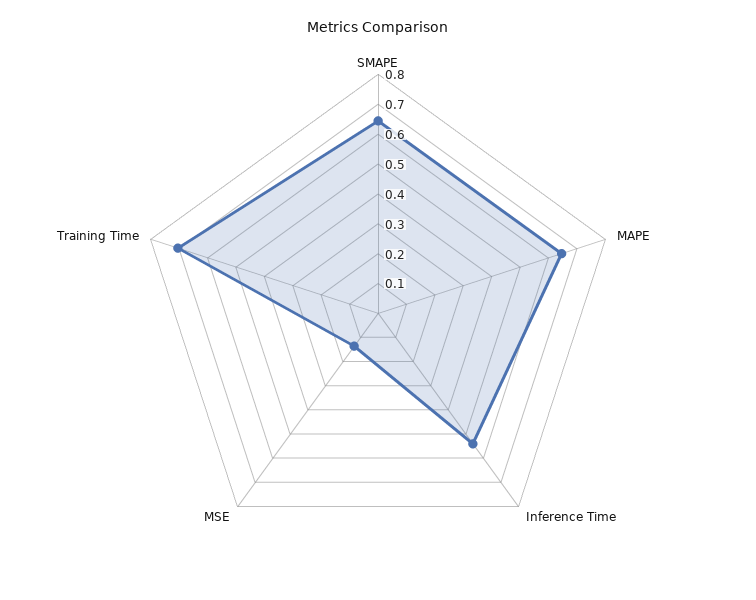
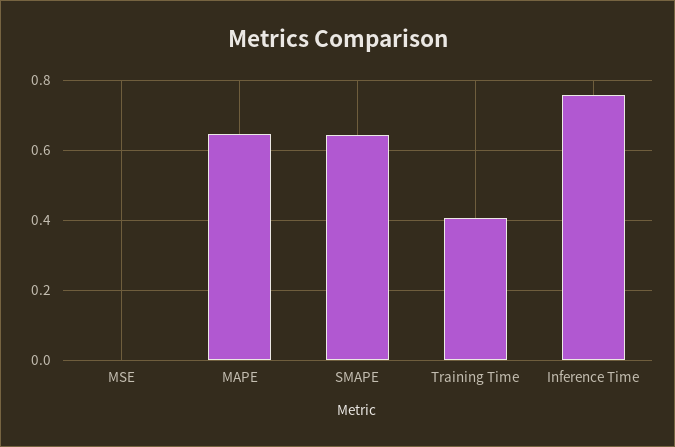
  {
    "SMAPE": 0.64,
    "MAPE": 0.64,
-   "Inference Time": 0.55,
+   "Inference Time": 0.76,
-   "MSE": 0.15,
+   "MSE": 0,
-   "Training Time": 0.7
+   "Training Time": 0.4
  }

